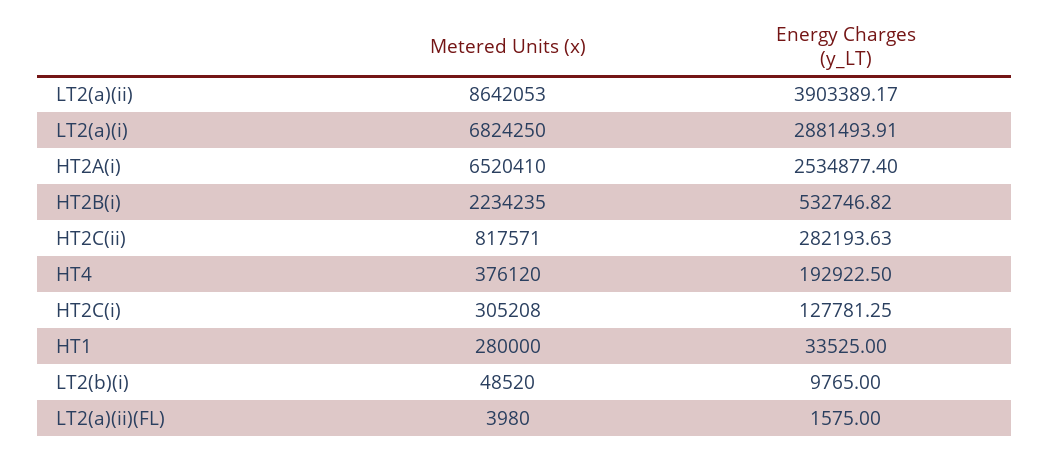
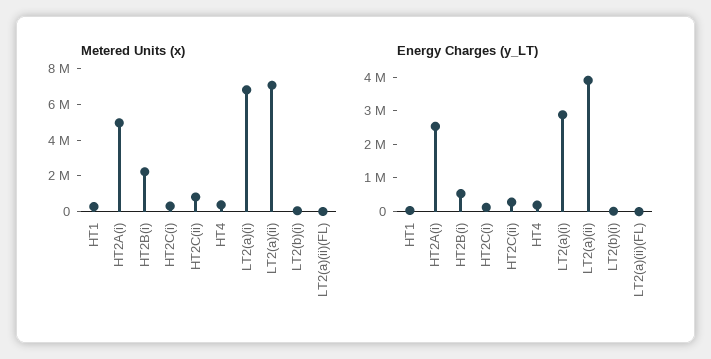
  {
    "Metered Units (x)": {
-     "LT2(a)(ii)": 8642053,
+     "LT2(a)(ii)": 7000000,
      "LT2(a)(i)": 6824250,
-     "HT2A(i)": 6520410,
+     "HT2A(i)": 5000000,
      "HT2B(i)": 2234235,
      "HT2C(ii)": 817571,
      "HT4": 376120,
      "HT2C(i)": 305208,
      "HT1": 280000,
      "LT2(b)(i)": 48520,
      "LT2(a)(ii)(FL)": 3980
    },
    "Energy Charges (y_LT)": {
      "LT2(a)(ii)": 3903389.17,
      "LT2(a)(i)": 2881493.91,
      "HT2A(i)": 2534877.4,
      "HT2B(i)": 532746.82,
      "HT2C(ii)": 282193.63,
      "HT4": 192922.5,
      "HT2C(i)": 127781.25,
      "HT1": 33525,
      "LT2(b)(i)": 9765,
      "LT2(a)(ii)(FL)": 1575
    }
  }

